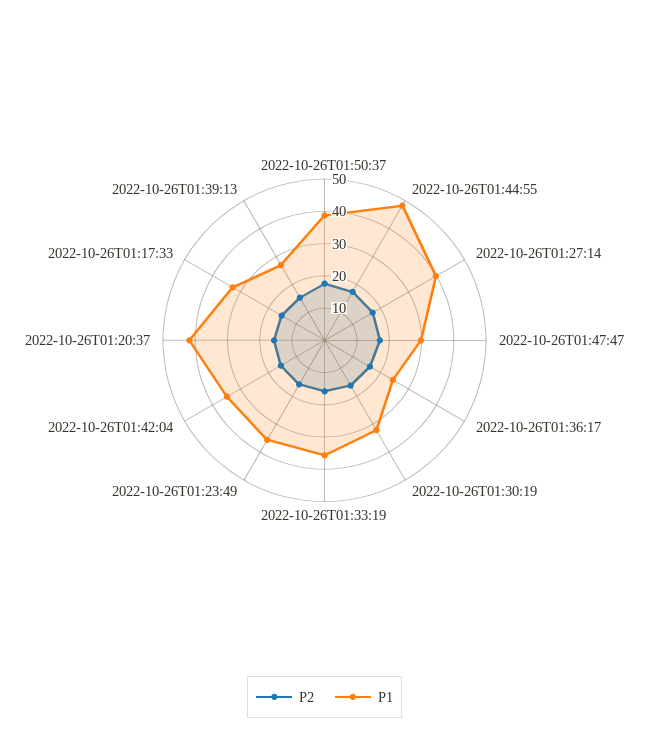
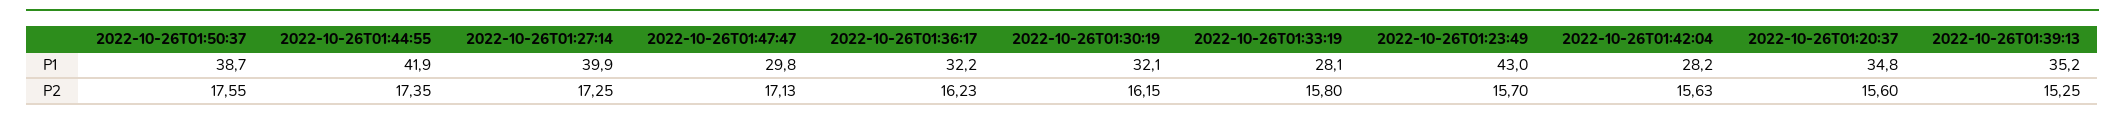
  {
    "P2": {
      "2022-10-26T01:50:37": 17.55,
      "2022-10-26T01:44:55": 17.35,
      "2022-10-26T01:27:14": 17.25,
      "2022-10-26T01:47:47": 17.13,
      "2022-10-26T01:36:17": 16.23,
      "2022-10-26T01:30:19": 16.15,
      "2022-10-26T01:33:19": 15.8,
      "2022-10-26T01:23:49": 15.7,
      "2022-10-26T01:42:04": 15.63,
      "2022-10-26T01:20:37": 15.6,
-     "2022-10-26T01:17:33": 15,
      "2022-10-26T01:39:13": 15.25
    },
    "P1": {
      "2022-10-26T01:50:37": 38.7,
-     "2022-10-26T01:44:55": 47.5,
+     "2022-10-26T01:44:55": 41.9,
      "2022-10-26T01:27:14": 39.9,
      "2022-10-26T01:47:47": 29.8,
-     "2022-10-26T01:36:17": 25,
+     "2022-10-26T01:36:17": 32.2,
      "2022-10-26T01:30:19": 32.1,
-     "2022-10-26T01:33:19": 35,
+     "2022-10-26T01:33:19": 28.1,
-     "2022-10-26T01:23:49": 35,
+     "2022-10-26T01:23:49": 43,
-     "2022-10-26T01:42:04": 35,
+     "2022-10-26T01:42:04": 28.2,
-     "2022-10-26T01:20:37": 42.5,
+     "2022-10-26T01:20:37": 34.8,
-     "2022-10-26T01:17:33": 32.5,
-     "2022-10-26T01:39:13": 27.5
+     "2022-10-26T01:39:13": 35.2
    }
  }

